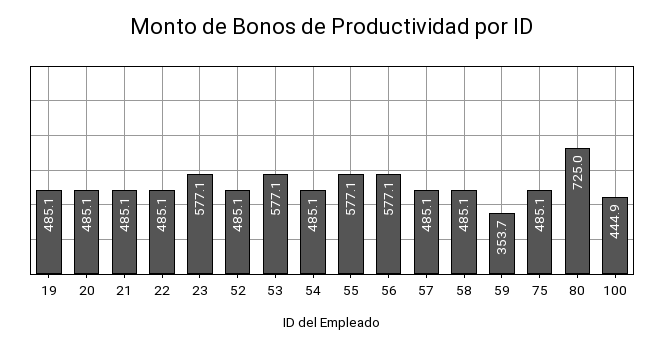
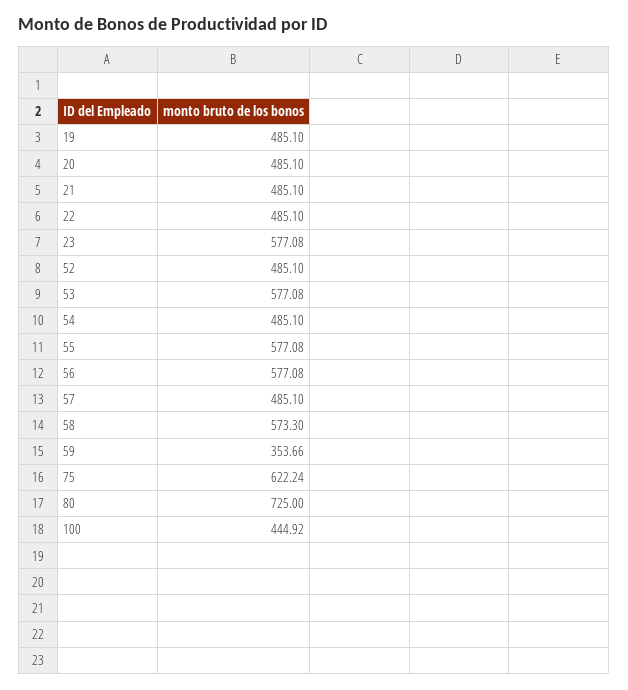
  {
    "19": 485.1,
    "20": 485.1,
    "21": 485.1,
    "22": 485.1,
    "23": 577.08,
    "52": 485.1,
    "53": 577.08,
    "54": 485.1,
    "55": 577.08,
    "56": 577.08,
    "57": 485.1,
-   "58": 485.1,
+   "58": 573.3,
    "59": 353.66,
-   "75": 485.1,
+   "75": 622.24,
    "80": 725,
    "100": 444.92
  }

